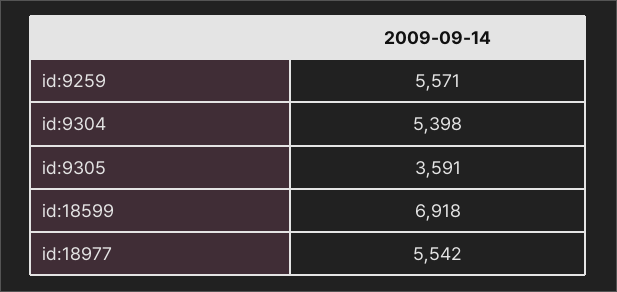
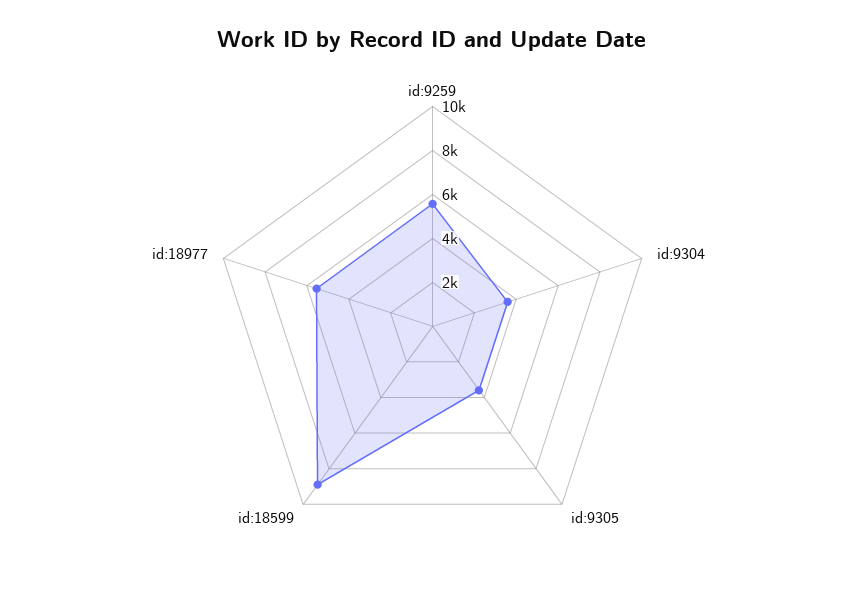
  {
    "id:9259": 5571,
-   "id:9304": 5398,
+   "id:9304": 3500,
    "id:9305": 3591,
-   "id:18599": 6918,
+   "id:18599": 9000,
    "id:18977": 5542
  }

